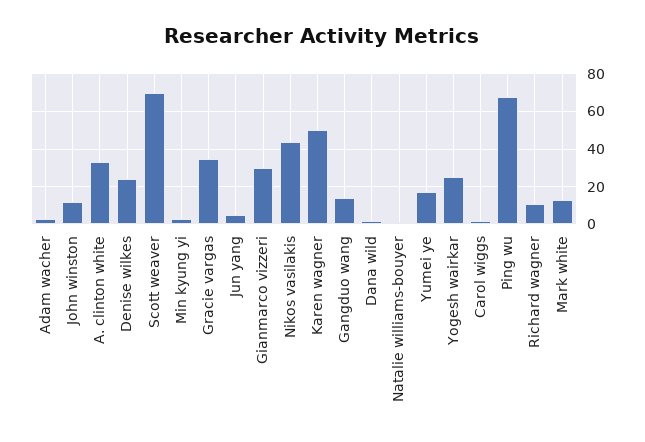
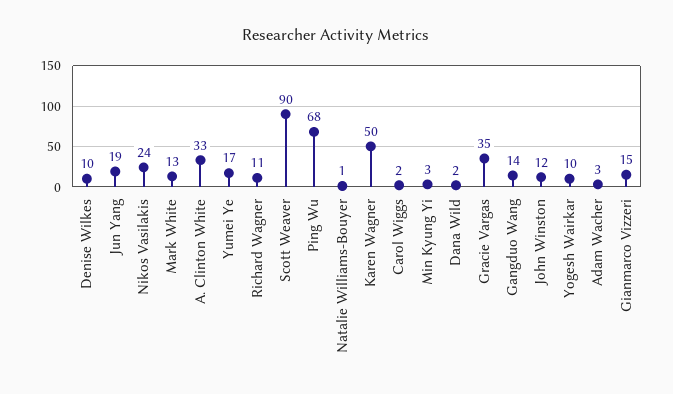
  {
    "Adam wacher": 3,
    "John winston": 12,
    "A. clinton white": 33,
-   "Denise wilkes": 25,
+   "Denise wilkes": 10,
-   "Scott weaver": 70,
+   "Scott weaver": 90,
    "Min kyung yi": 3,
    "Gracie vargas": 35,
-   "Jun yang": 5,
+   "Jun yang": 19,
-   "Gianmarco vizzeri": 30,
+   "Gianmarco vizzeri": 15,
-   "Nikos vasilakis": 45,
+   "Nikos vasilakis": 24,
    "Karen wagner": 50,
    "Gangduo wang": 14,
    "Dana wild": 2,
    "Natalie williams-bouyer": 1,
    "Yumei ye": 17,
-   "Yogesh wairkar": 25,
+   "Yogesh wairkar": 10,
    "Carol wiggs": 2,
    "Ping wu": 68,
    "Richard wagner": 11,
    "Mark white": 13
  }

